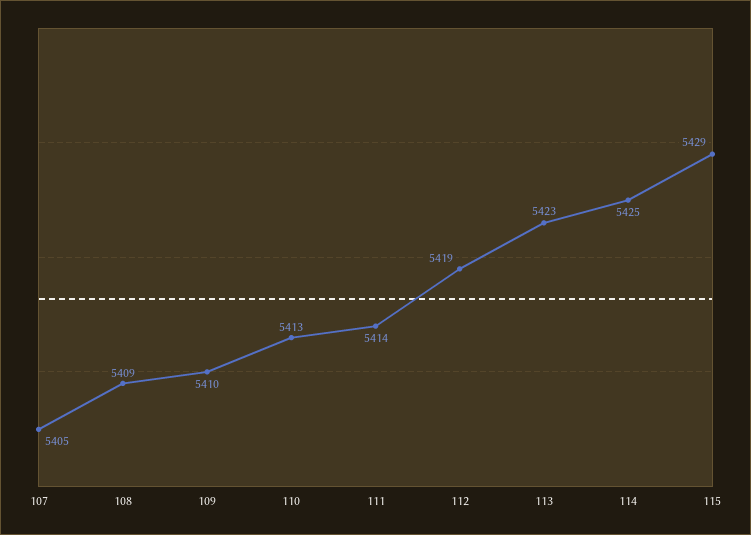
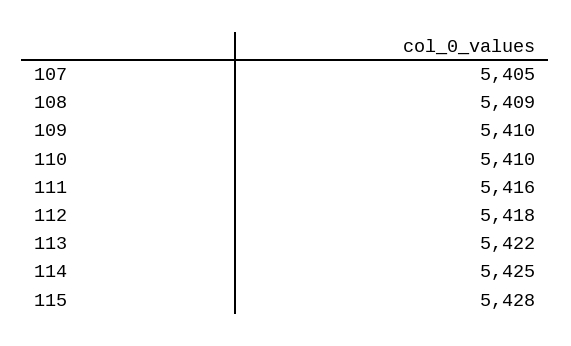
  {
    "107": 5405,
    "108": 5409,
    "109": 5410,
-   "110": 5413,
+   "110": 5410,
-   "111": 5414,
+   "111": 5416,
-   "112": 5419,
+   "112": 5418,
-   "113": 5423,
+   "113": 5422,
    "114": 5425,
-   "115": 5429
+   "115": 5428
  }

